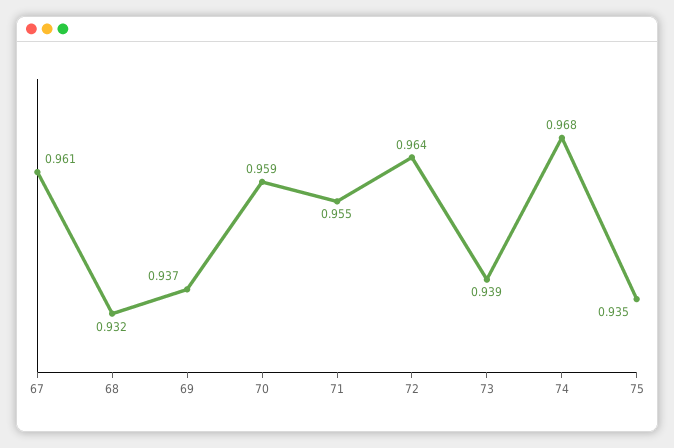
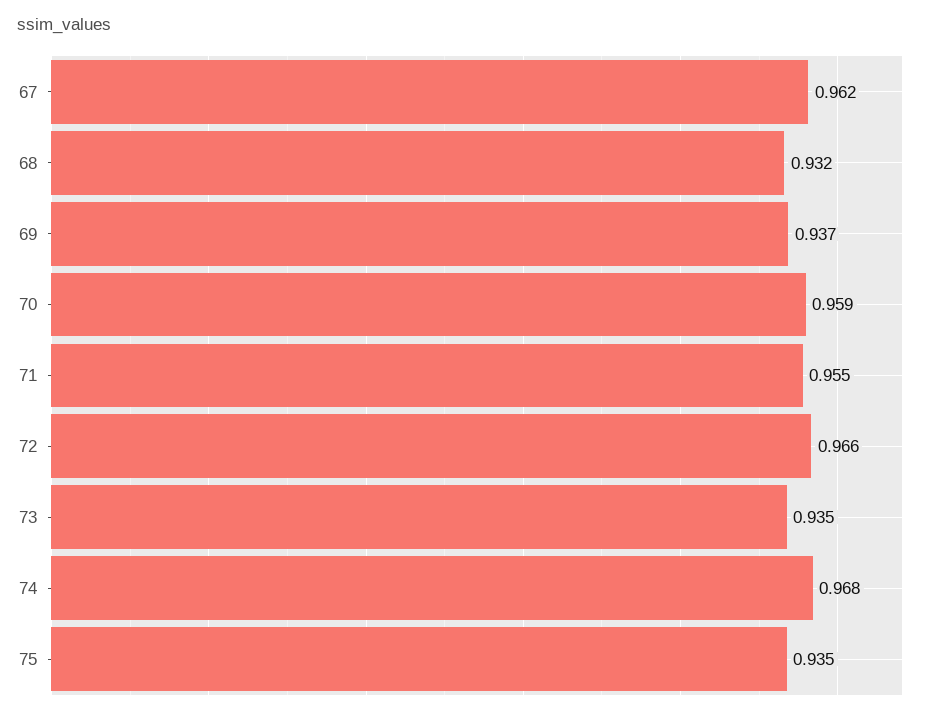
  {
-   "67": 0.961,
+   "67": 0.962,
    "68": 0.932,
    "69": 0.937,
    "70": 0.959,
    "71": 0.955,
-   "72": 0.964,
+   "72": 0.966,
-   "73": 0.939,
+   "73": 0.935,
    "74": 0.968,
    "75": 0.935
  }

